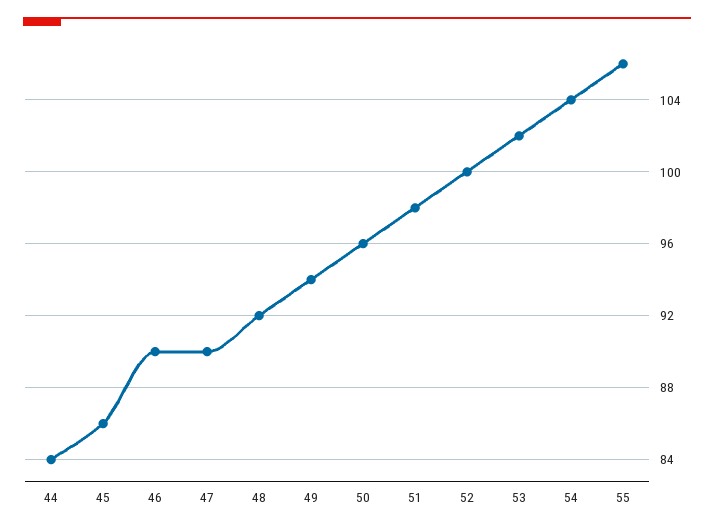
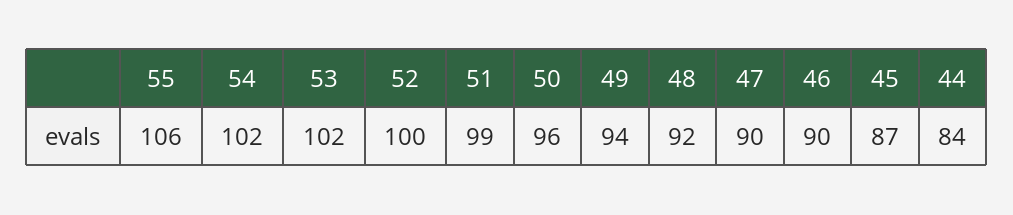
  {
    "44": 84,
-   "45": 86,
+   "45": 87,
    "46": 90,
    "47": 90,
    "48": 92,
    "49": 94,
    "50": 96,
-   "51": 98,
+   "51": 99,
    "52": 100,
    "53": 102,
-   "54": 104,
+   "54": 102,
    "55": 106
  }

